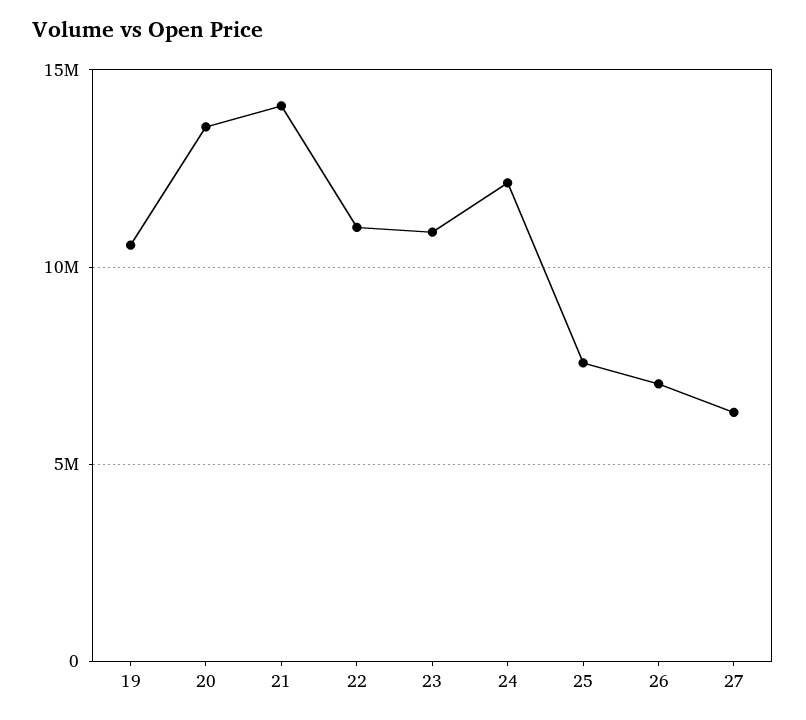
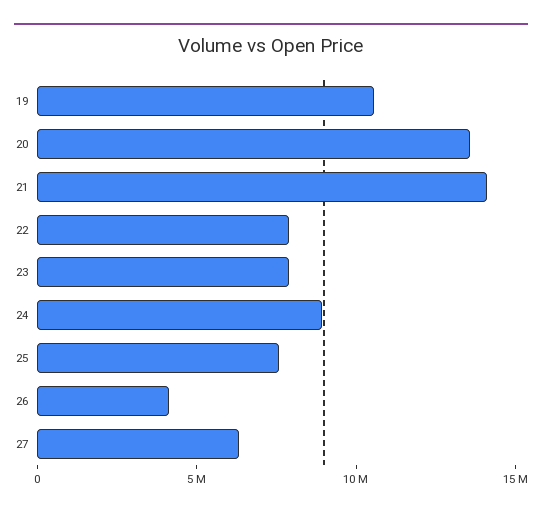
  {
    "19": 10500000,
    "20": 13500000,
    "21": 14000000,
-   "22": 11000000,
+   "22": 8000000,
-   "23": 11000000,
+   "23": 8000000,
-   "24": 12000000,
+   "24": 9000000,
    "25": 7500000,
-   "26": 7000000,
+   "26": 4000000,
    "27": 6500000
  }

